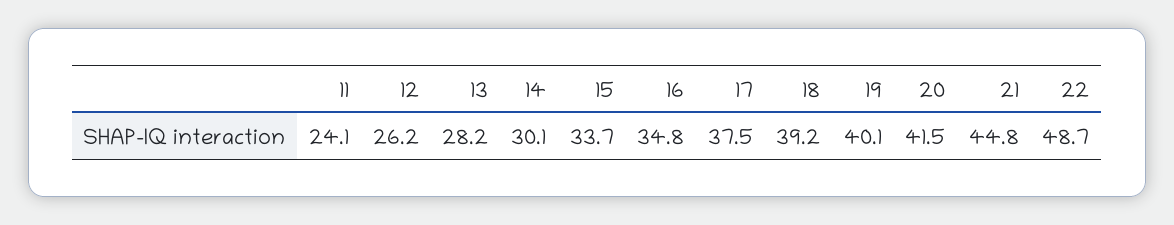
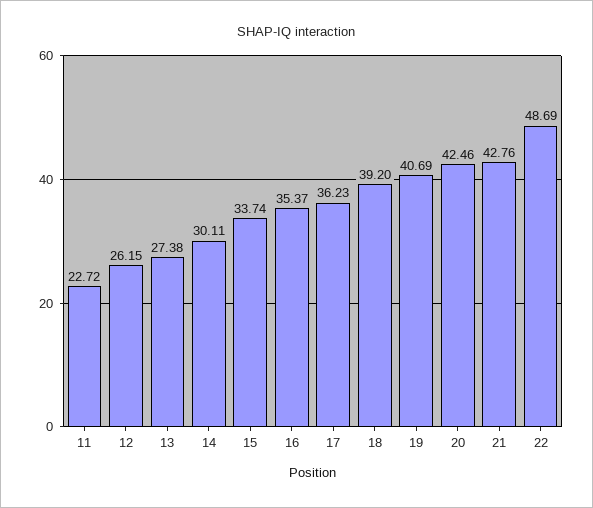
  {
-   "11": 24.1,
+   "11": 22.72,
    "12": 26.15,
-   "13": 28.2,
+   "13": 27.38,
    "14": 30.11,
    "15": 33.74,
-   "16": 34.8,
+   "16": 35.37,
-   "17": 37.5,
+   "17": 36.23,
    "18": 39.2,
-   "19": 40.1,
+   "19": 40.69,
-   "20": 41.5,
+   "20": 42.46,
-   "21": 44.8,
+   "21": 42.76,
    "22": 48.69
  }

